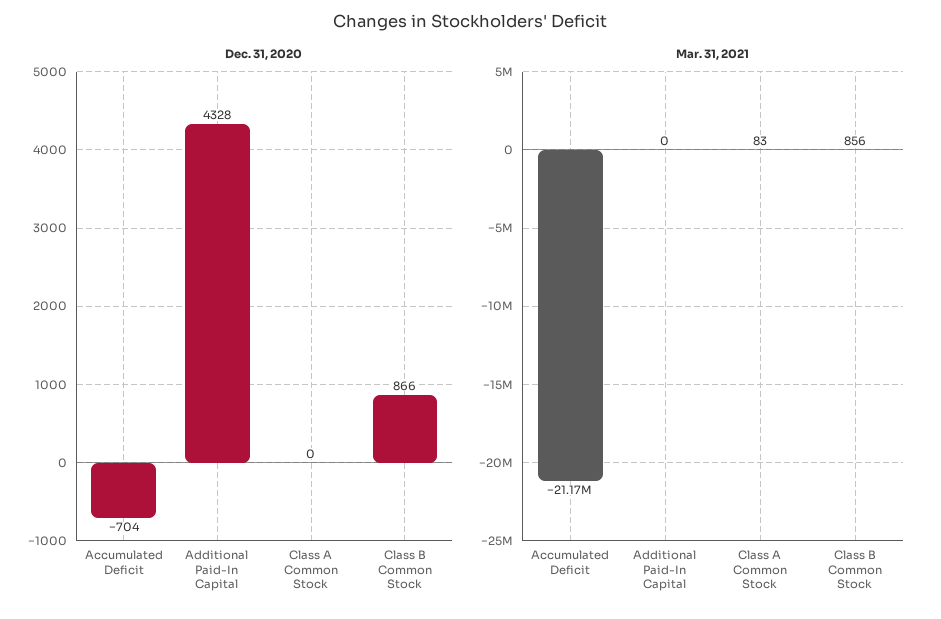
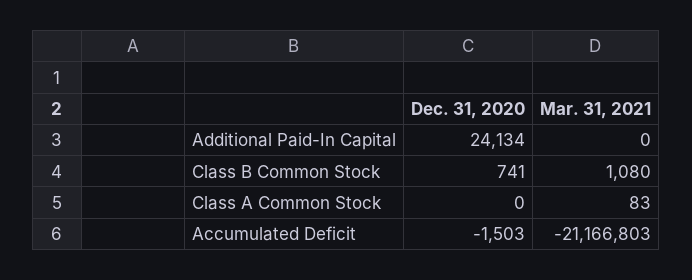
  {
    "Dec. 31, 2020": {
-     "Accumulated Deficit": -704,
+     "Accumulated Deficit": -1503,
-     "Additional Paid-In Capital": 4328,
+     "Additional Paid-In Capital": 24134,
      "Class A Common Stock": 0,
-     "Class B Common Stock": 866
+     "Class B Common Stock": 741
    },
    "Mar. 31, 2021": {
      "Accumulated Deficit": -21166803,
      "Additional Paid-In Capital": 0,
      "Class A Common Stock": 83,
-     "Class B Common Stock": 856
+     "Class B Common Stock": 1080
    }
  }

